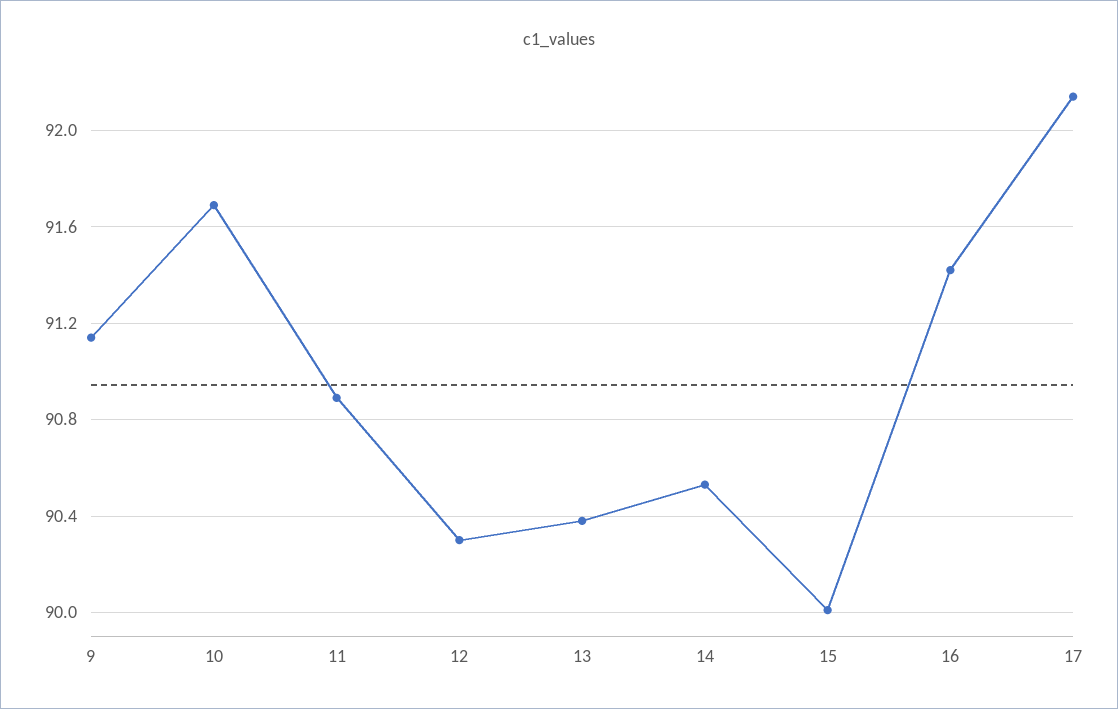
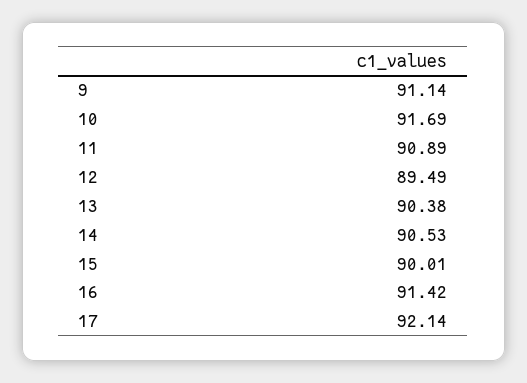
  {
    "9": 91.14,
    "10": 91.69,
    "11": 90.89,
-   "12": 90.3,
+   "12": 89.49,
    "13": 90.38,
    "14": 90.53,
    "15": 90.01,
    "16": 91.42,
    "17": 92.14
  }

